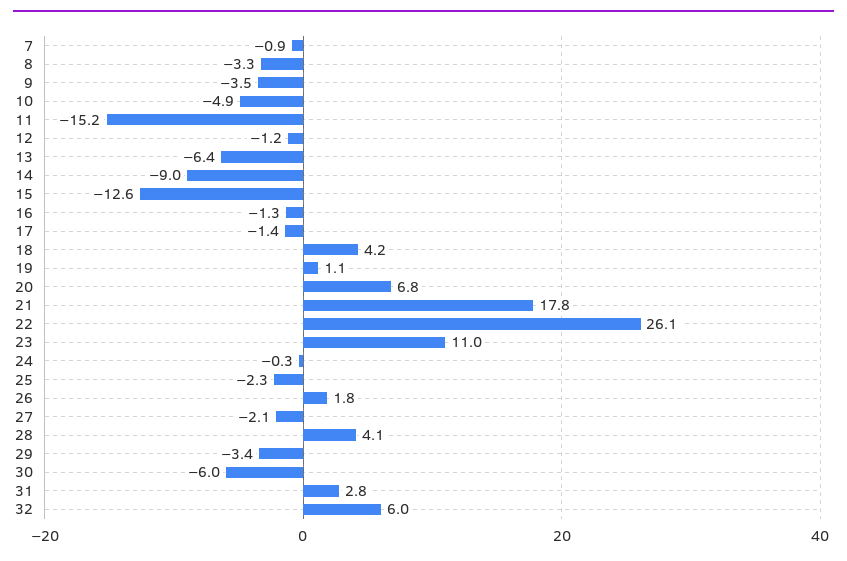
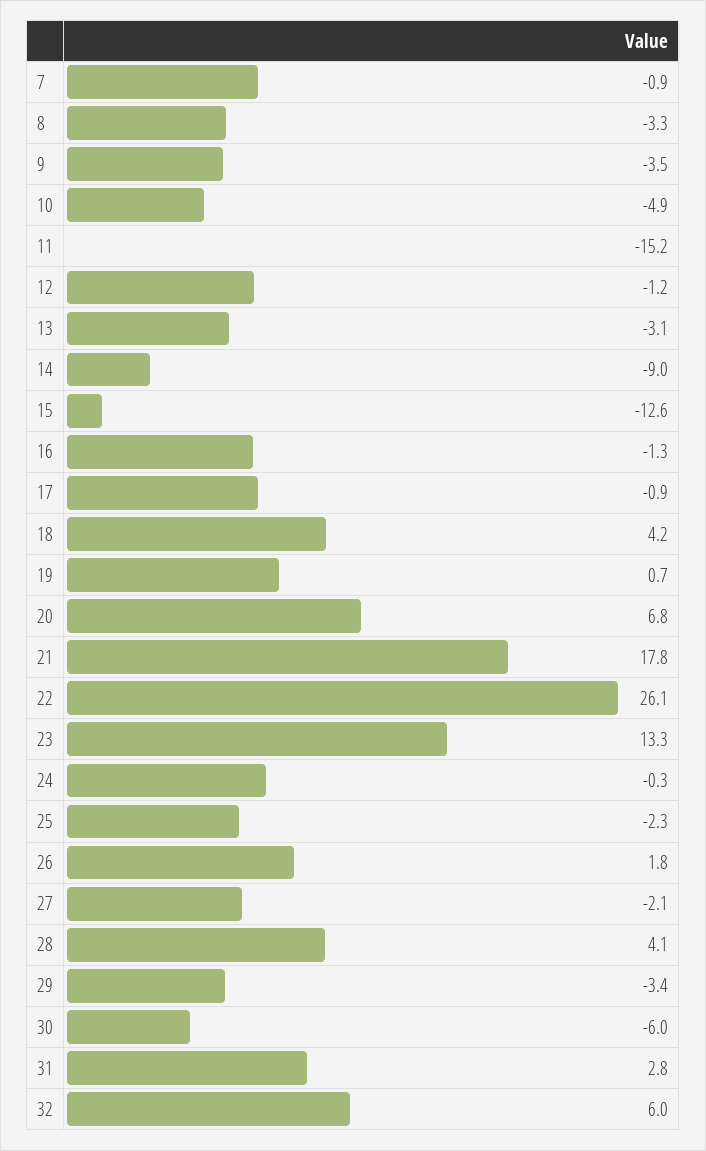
  {
    "7": -0.9,
    "8": -3.3,
    "9": -3.5,
    "10": -4.9,
    "11": -15.2,
    "12": -1.2,
-   "13": -6.4,
+   "13": -3.1,
    "14": -9,
    "15": -12.6,
    "16": -1.3,
-   "17": -1.4,
+   "17": -0.9,
    "18": 4.2,
-   "19": 1.1,
+   "19": 0.7,
    "20": 6.8,
    "21": 17.8,
    "22": 26.1,
-   "23": 11,
+   "23": 13.3,
    "24": -0.3,
    "25": -2.3,
    "26": 1.8,
    "27": -2.1,
    "28": 4.1,
    "29": -3.4,
    "30": -6,
    "31": 2.8,
    "32": 6
  }

